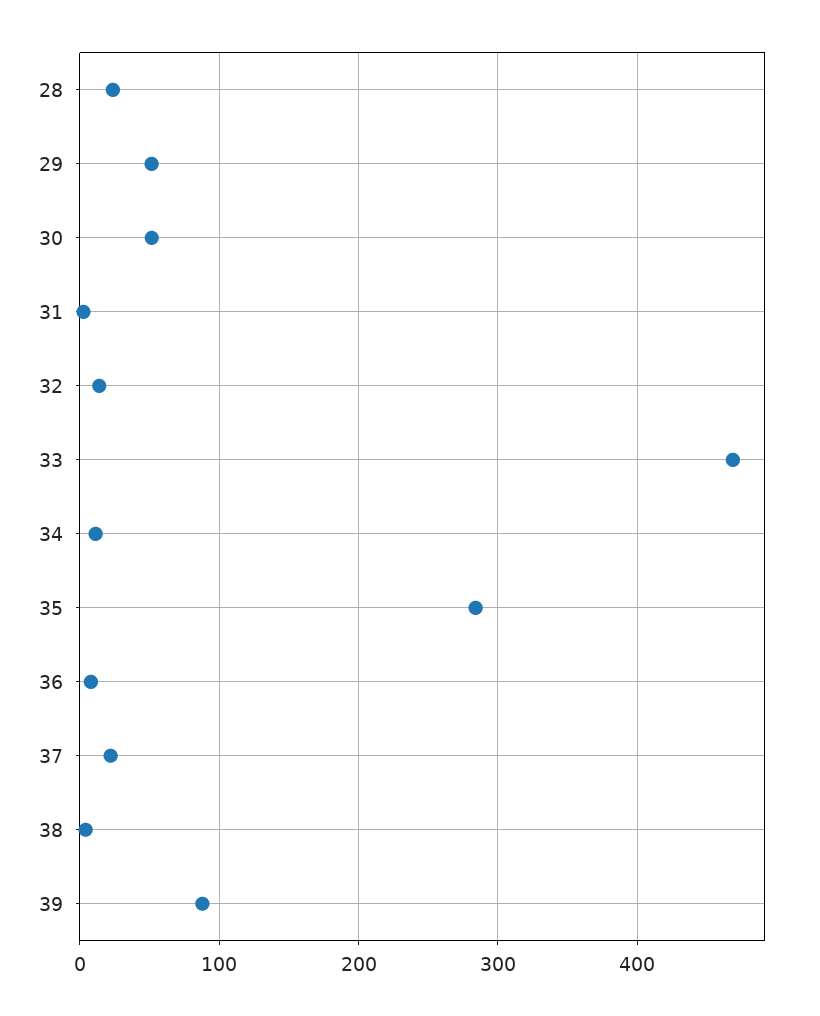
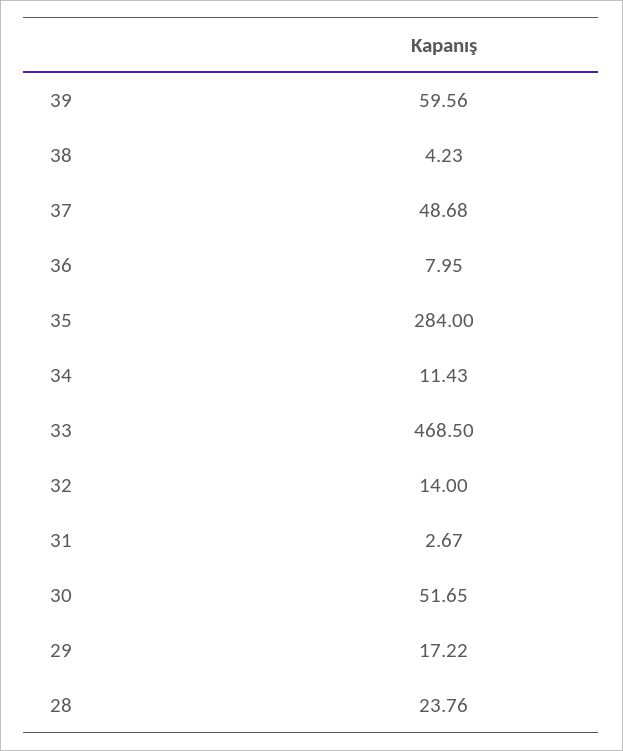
  {
    "28": 23.76,
-   "29": 50,
+   "29": 17.22,
    "30": 51.65,
    "31": 2.67,
    "32": 14,
    "33": 468.5,
    "34": 11.43,
    "35": 284,
    "36": 7.95,
-   "37": 20,
+   "37": 48.68,
    "38": 4.23,
-   "39": 90
+   "39": 59.56
  }

